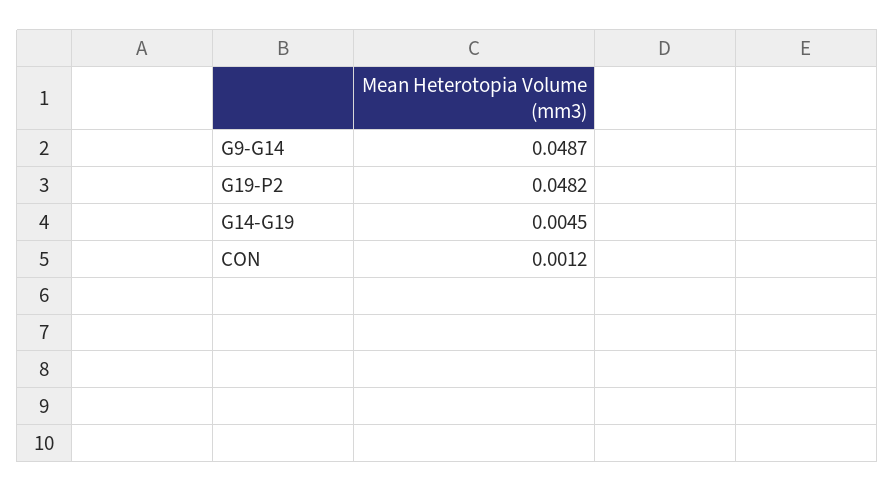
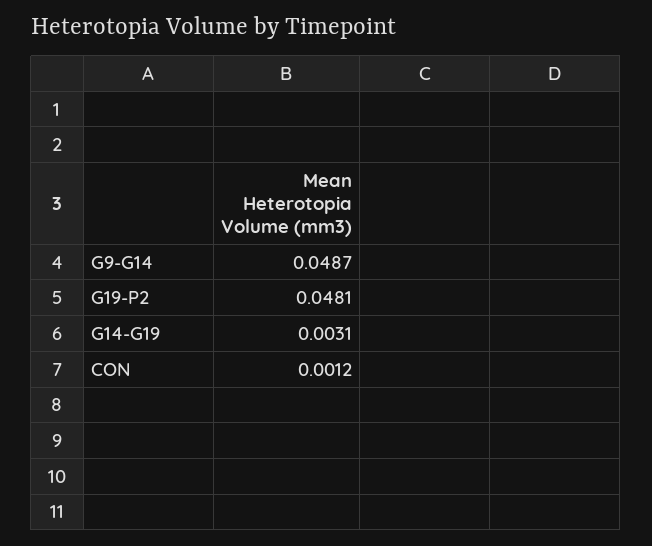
  {
    "G9-G14": 0.0487,
-   "G19-P2": 0.0482,
+   "G19-P2": 0.0481,
-   "G14-G19": 0.0045,
+   "G14-G19": 0.0031,
    "CON": 0.0012
  }

